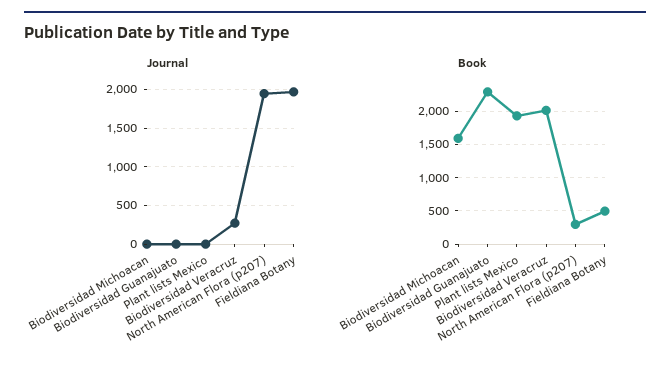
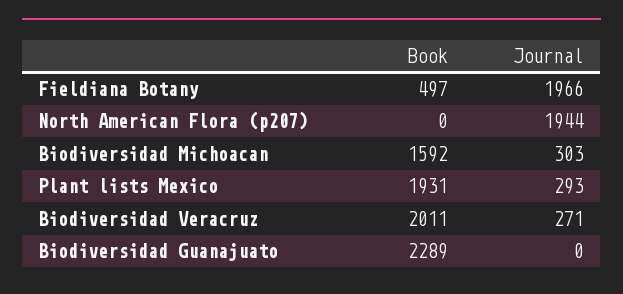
  {
    "Journal": {
-     "Biodiversidad Michoacan": 0,
+     "Biodiversidad Michoacan": 303,
      "Biodiversidad Guanajuato": 0,
-     "Plant lists Mexico": 0,
+     "Plant lists Mexico": 293,
      "Biodiversidad Veracruz": 271,
      "North American Flora (p207)": 1944,
      "Fieldiana Botany": 1966
    },
    "Book": {
      "Biodiversidad Michoacan": 1592,
      "Biodiversidad Guanajuato": 2289,
      "Plant lists Mexico": 1931,
      "Biodiversidad Veracruz": 2011,
-     "North American Flora (p207)": 300,
+     "North American Flora (p207)": 0,
      "Fieldiana Botany": 497
    }
  }

